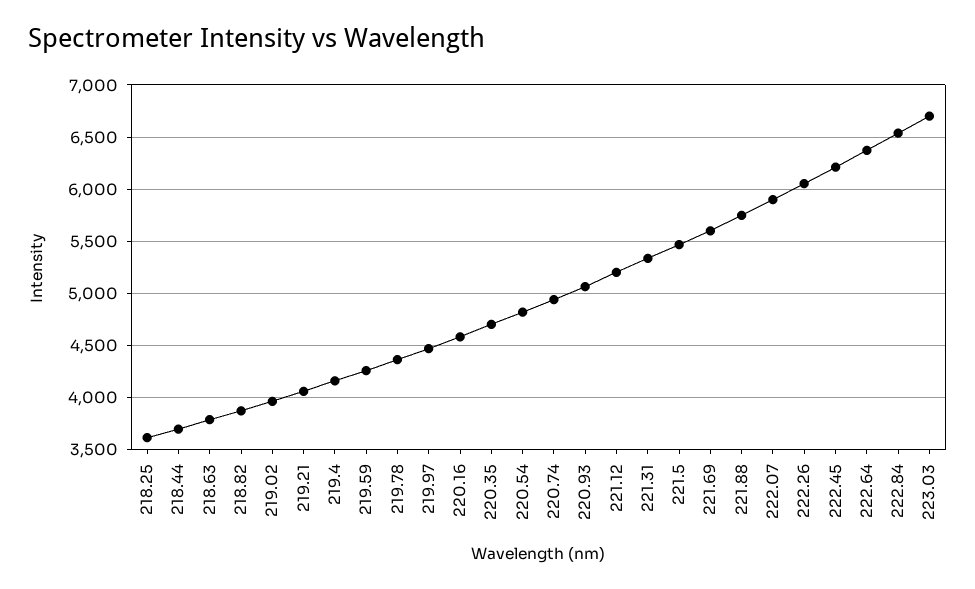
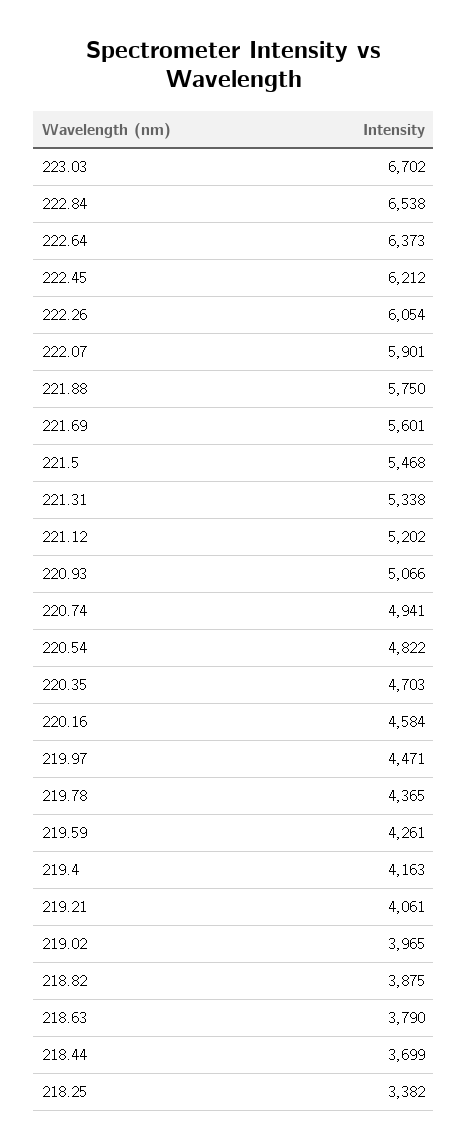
  {
-   "218.25": 3600,
+   "218.25": 3382,
    "218.44": 3699,
    "218.63": 3790,
    "218.82": 3875,
    "219.02": 3965,
    "219.21": 4061,
    "219.4": 4163,
    "219.59": 4261,
    "219.78": 4365,
    "219.97": 4471,
    "220.16": 4584,
    "220.35": 4703,
    "220.54": 4822,
    "220.74": 4941,
    "220.93": 5066,
    "221.12": 5202,
    "221.31": 5338,
    "221.5": 5468,
    "221.69": 5601,
    "221.88": 5750,
    "222.07": 5901,
    "222.26": 6054,
    "222.45": 6212,
    "222.64": 6373,
    "222.84": 6538,
    "223.03": 6702
  }

